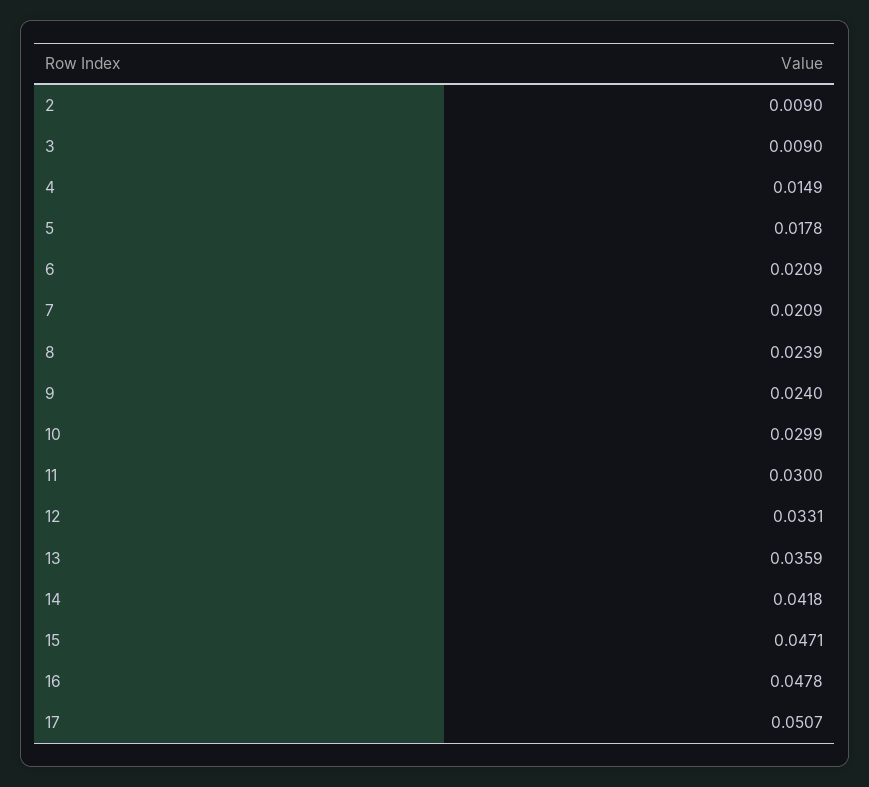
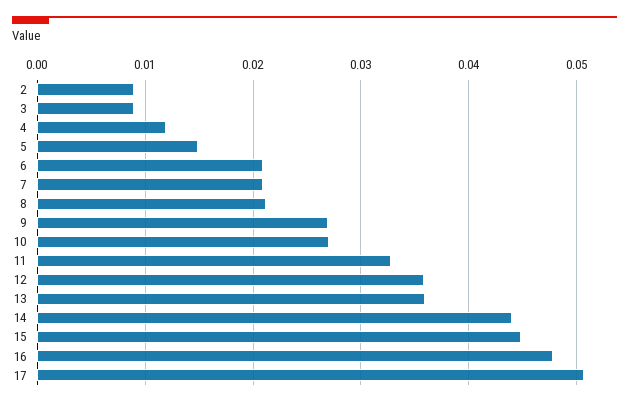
  {
    "2": 0.009,
    "3": 0.009,
-   "4": 0.0149,
+   "4": 0.012,
-   "5": 0.0178,
+   "5": 0.015,
    "6": 0.0209,
    "7": 0.0209,
-   "8": 0.0239,
+   "8": 0.021,
-   "9": 0.024,
+   "9": 0.027,
-   "10": 0.0299,
+   "10": 0.027,
-   "11": 0.03,
+   "11": 0.033,
-   "12": 0.0331,
+   "12": 0.036,
    "13": 0.0359,
-   "14": 0.0418,
+   "14": 0.044,
-   "15": 0.0471,
+   "15": 0.045,
    "16": 0.0478,
    "17": 0.0507
  }

